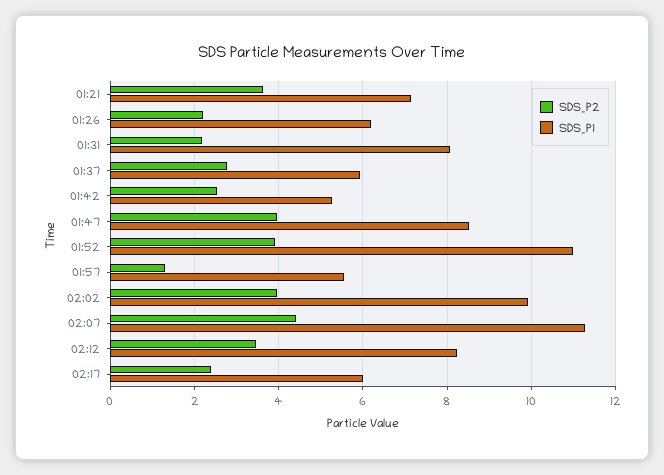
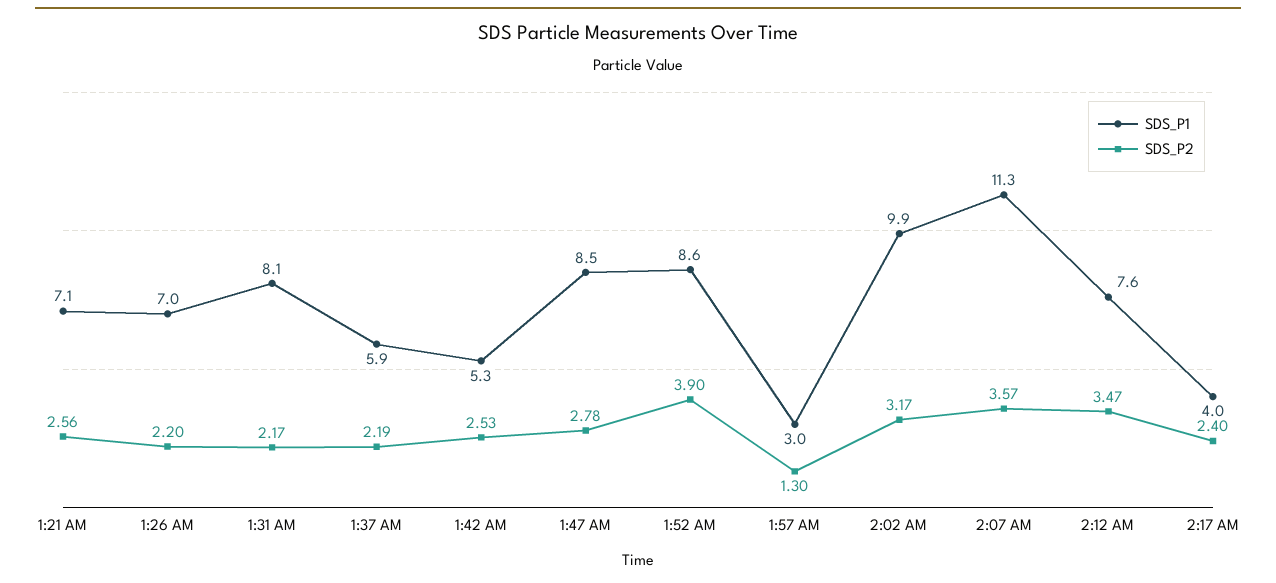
  {
    "SDS_P2": {
-     "01:21": 3.6,
+     "01:21": 2.56,
      "01:26": 2.2,
      "01:31": 2.17,
-     "01:37": 2.8,
+     "01:37": 2.19,
      "01:42": 2.53,
-     "01:47": 4,
+     "01:47": 2.78,
      "01:52": 3.9,
      "01:57": 1.3,
-     "02:02": 4,
+     "02:02": 3.17,
-     "02:07": 4.4,
+     "02:07": 3.57,
      "02:12": 3.47,
      "02:17": 2.4
    },
    "SDS_P1": {
      "01:21": 7.1,
-     "01:26": 6.2,
+     "01:26": 7,
      "01:31": 8.1,
      "01:37": 5.9,
      "01:42": 5.3,
      "01:47": 8.5,
-     "01:52": 11,
+     "01:52": 8.6,
-     "01:57": 5.6,
+     "01:57": 3,
      "02:02": 9.9,
      "02:07": 11.3,
-     "02:12": 8.2,
+     "02:12": 7.6,
-     "02:17": 6
+     "02:17": 4
    }
  }

